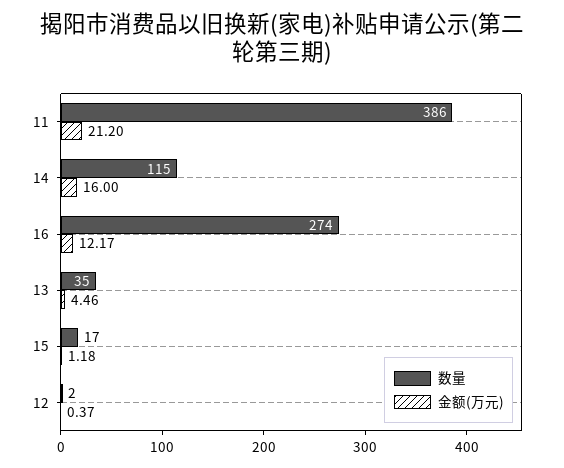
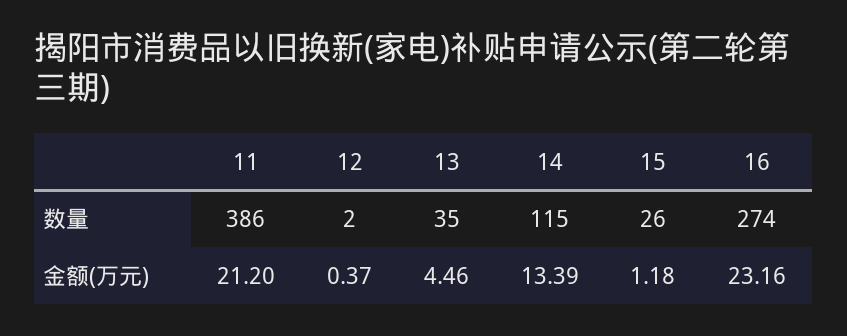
  {
    "数量": {
      "11": 386,
      "14": 115,
      "16": 274,
      "13": 35,
-     "15": 17,
+     "15": 26,
      "12": 2
    },
    "金额(万元)": {
      "11": 21.2,
-     "14": 16,
+     "14": 13.39,
-     "16": 12.17,
+     "16": 23.16,
      "13": 4.46,
      "15": 1.18,
      "12": 0.37
    }
  }

